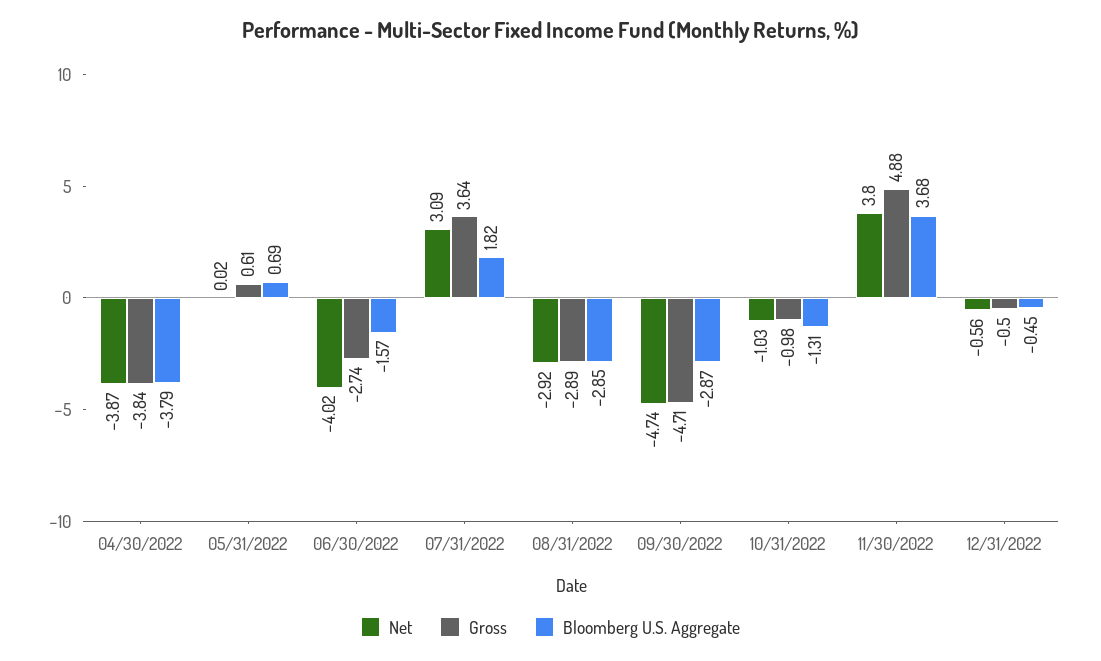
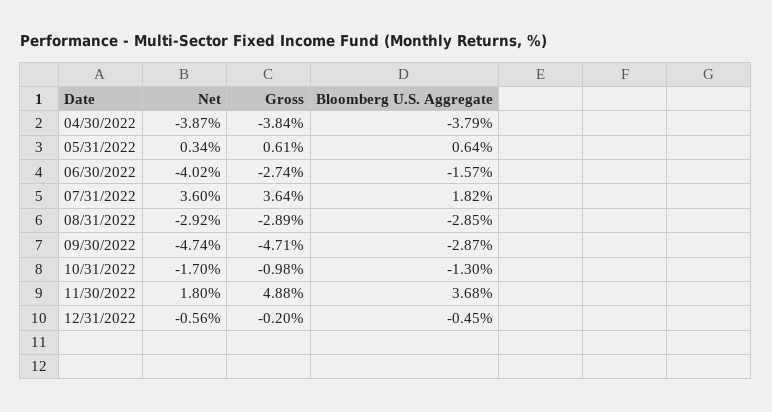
  {
    "Net": {
      "04/30/2022": -3.87,
-     "05/31/2022": 0.02,
+     "05/31/2022": 0.34,
      "06/30/2022": -4.02,
-     "07/31/2022": 3.09,
+     "07/31/2022": 3.6,
      "08/31/2022": -2.92,
      "09/30/2022": -4.74,
-     "10/31/2022": -1.03,
+     "10/31/2022": -1.7,
-     "11/30/2022": 3.8,
+     "11/30/2022": 1.8,
      "12/31/2022": -0.56
    },
    "Gross": {
      "04/30/2022": -3.84,
      "05/31/2022": 0.61,
      "06/30/2022": -2.74,
      "07/31/2022": 3.64,
      "08/31/2022": -2.89,
      "09/30/2022": -4.71,
      "10/31/2022": -0.98,
      "11/30/2022": 4.88,
-     "12/31/2022": -0.5
+     "12/31/2022": -0.2
    },
    "Bloomberg U.S. Aggregate": {
      "04/30/2022": -3.79,
-     "05/31/2022": 0.69,
+     "05/31/2022": 0.64,
      "06/30/2022": -1.57,
      "07/31/2022": 1.82,
      "08/31/2022": -2.85,
      "09/30/2022": -2.87,
-     "10/31/2022": -1.31,
+     "10/31/2022": -1.3,
      "11/30/2022": 3.68,
      "12/31/2022": -0.45
    }
  }

